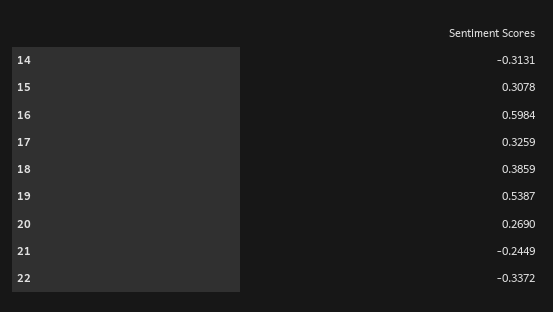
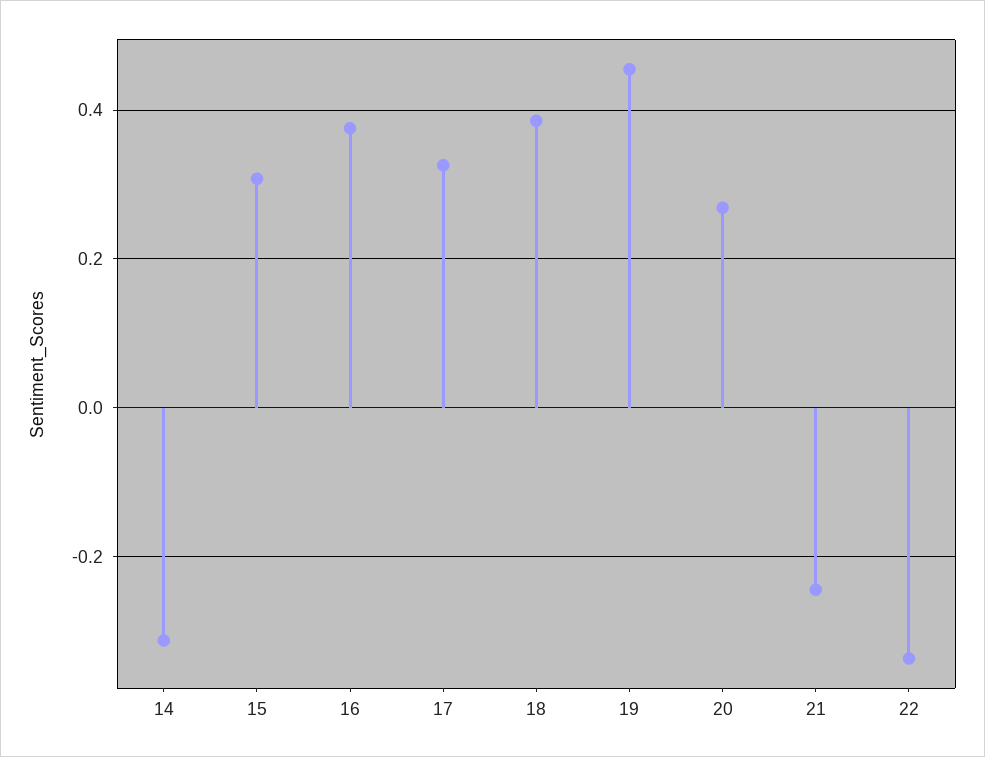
  {
    "14": -0.3131,
    "15": 0.3078,
-   "16": 0.5984,
+   "16": 0.38,
    "17": 0.3259,
    "18": 0.3859,
-   "19": 0.5387,
+   "19": 0.46,
    "20": 0.269,
    "21": -0.2449,
    "22": -0.3372
  }

